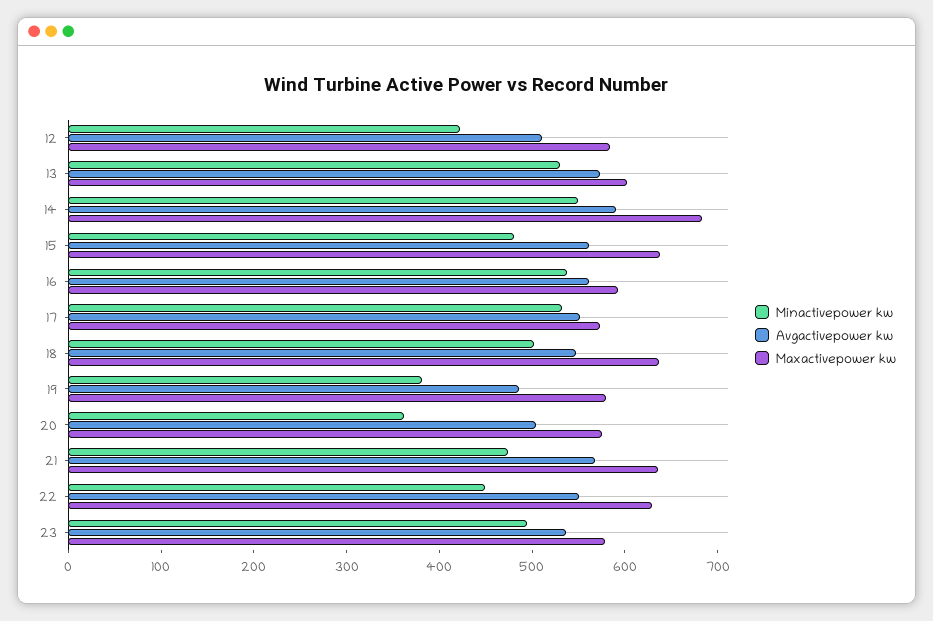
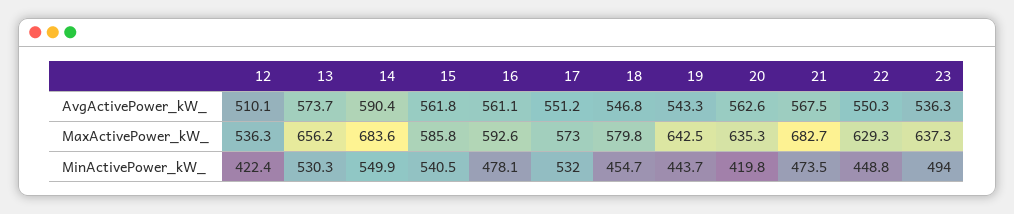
  {
    "Minactivepower kw": {
      "12": 422.4,
      "13": 530.3,
      "14": 549.9,
-     "15": 480,
+     "15": 540.5,
-     "16": 540,
+     "16": 478.1,
      "17": 532,
-     "18": 500,
+     "18": 454.7,
-     "19": 380,
+     "19": 443.7,
-     "20": 360,
+     "20": 419.8,
      "21": 473.5,
      "22": 448.8,
      "23": 494
    },
    "Avgactivepower kw": {
      "12": 510.1,
      "13": 573.7,
      "14": 590.4,
      "15": 561.8,
      "16": 561.1,
      "17": 551.2,
      "18": 546.8,
-     "19": 480,
+     "19": 543.3,
-     "20": 500,
+     "20": 562.6,
      "21": 567.5,
      "22": 550.3,
      "23": 536.3
    },
    "Maxactivepower kw": {
-     "12": 580,
+     "12": 536.3,
-     "13": 600,
+     "13": 656.2,
      "14": 683.6,
-     "15": 640,
+     "15": 585.8,
      "16": 592.6,
      "17": 573,
-     "18": 640,
+     "18": 579.8,
-     "19": 580,
+     "19": 642.5,
-     "20": 580,
+     "20": 635.3,
-     "21": 640,
+     "21": 682.7,
      "22": 629.3,
-     "23": 580
+     "23": 637.3
    }
  }

